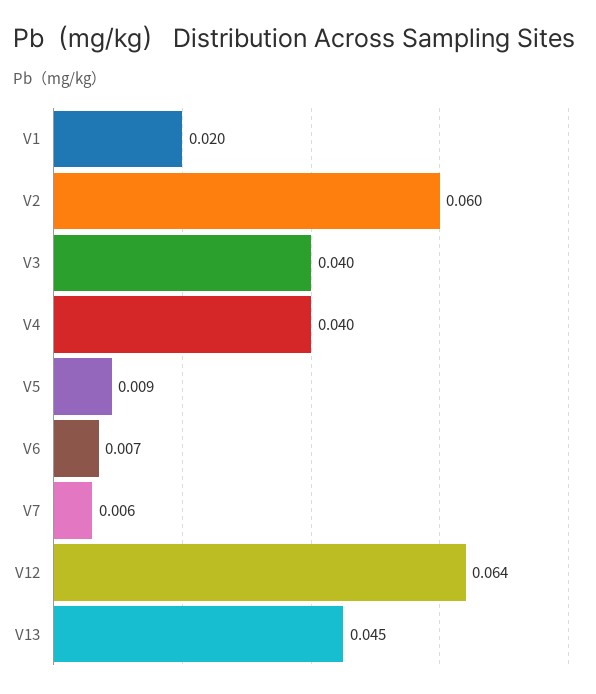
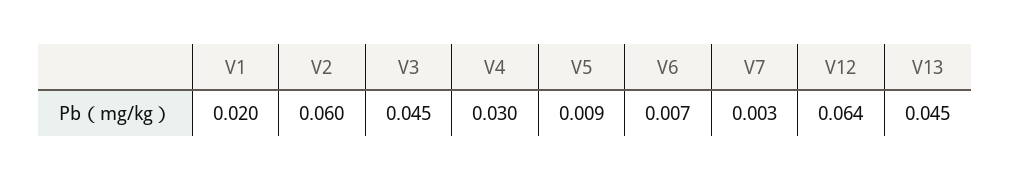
  {
    "V1": 0.02,
    "V2": 0.06,
-   "V3": 0.04,
+   "V3": 0.045,
-   "V4": 0.04,
+   "V4": 0.03,
    "V5": 0.009,
    "V6": 0.007,
-   "V7": 0.006,
+   "V7": 0.003,
    "V12": 0.064,
    "V13": 0.045
  }

